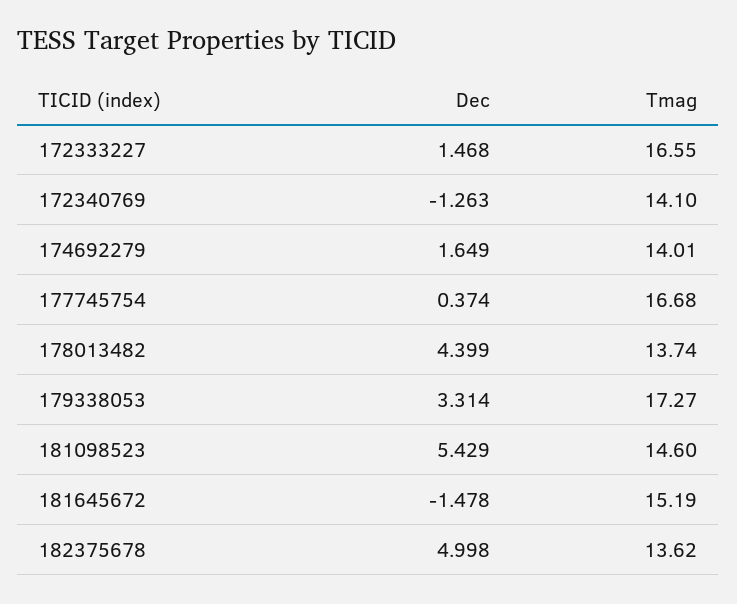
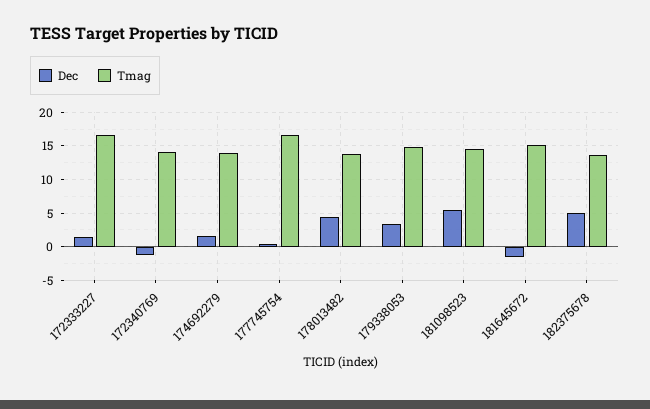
  {
    "Dec": {
      "172333227": 1.468,
      "172340769": -1.263,
      "174692279": 1.649,
      "177745754": 0.374,
      "178013482": 4.399,
      "179338053": 3.314,
      "181098523": 5.429,
      "181645672": -1.478,
      "182375678": 4.998
    },
    "Tmag": {
      "172333227": 16.55,
      "172340769": 14.1,
      "174692279": 14.01,
      "177745754": 16.68,
      "178013482": 13.74,
-     "179338053": 17.27,
+     "179338053": 15,
      "181098523": 14.6,
      "181645672": 15.19,
      "182375678": 13.62
    }
  }

